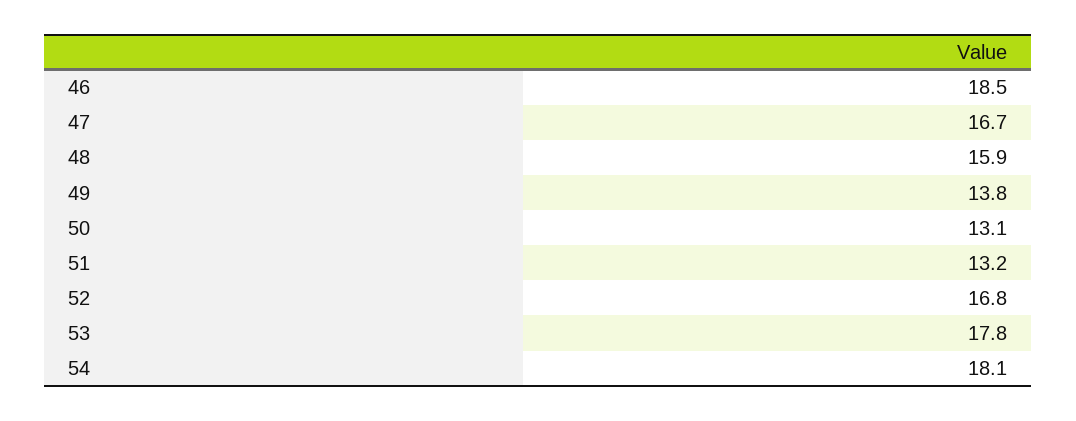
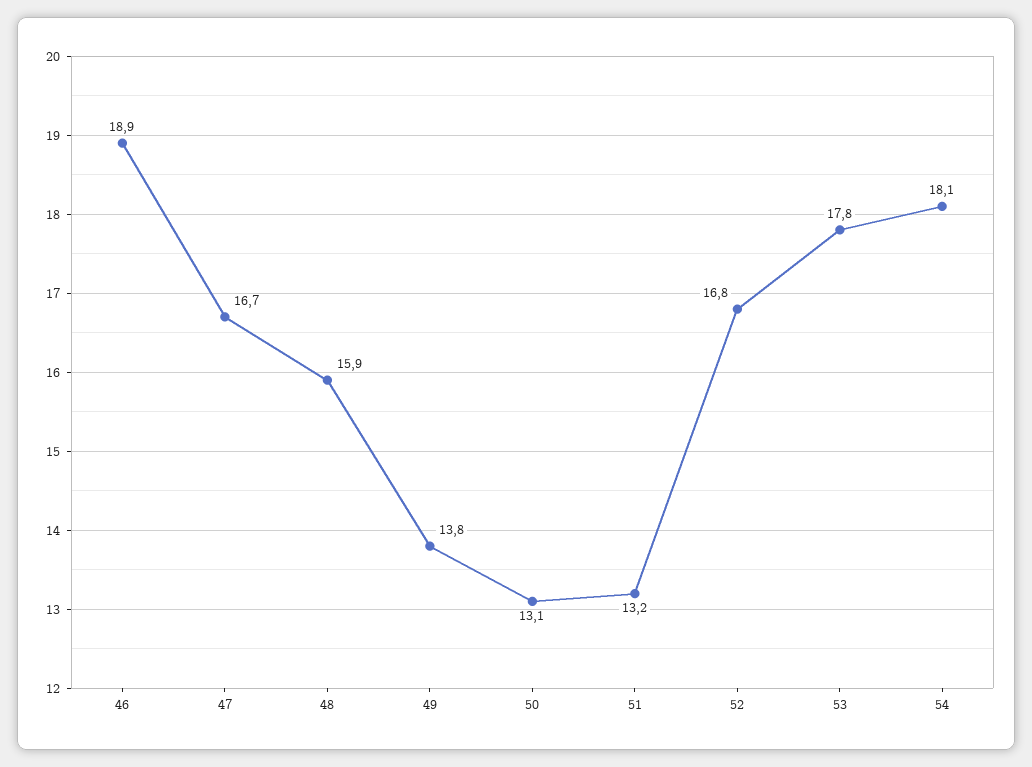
  {
-   "46": 18.5,
+   "46": 18.9,
    "47": 16.7,
    "48": 15.9,
    "49": 13.8,
    "50": 13.1,
    "51": 13.2,
    "52": 16.8,
    "53": 17.8,
    "54": 18.1
  }

